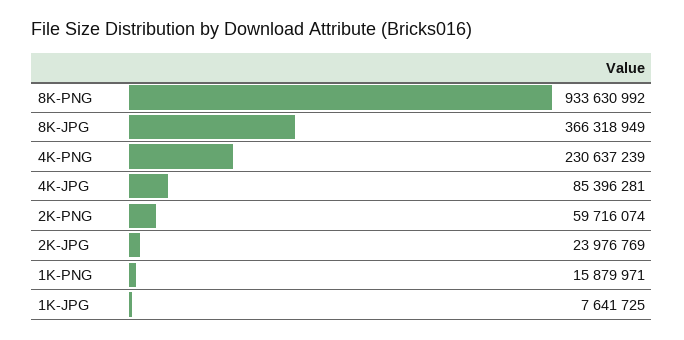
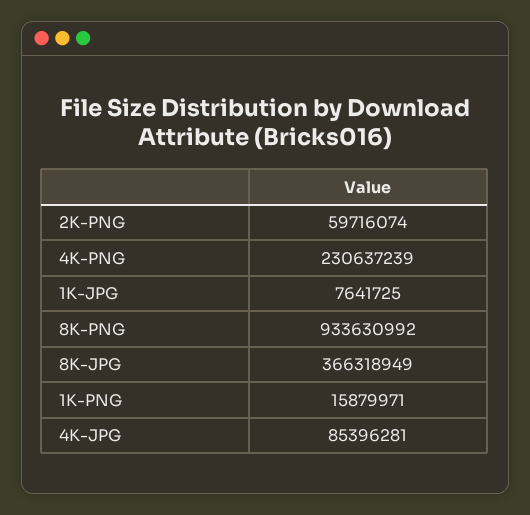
  {
    "8K-PNG": 933630992,
    "8K-JPG": 366318949,
    "4K-PNG": 230637239,
    "4K-JPG": 85396281,
    "2K-PNG": 59716074,
-   "2K-JPG": 23976769,
    "1K-PNG": 15879971,
    "1K-JPG": 7641725
  }

